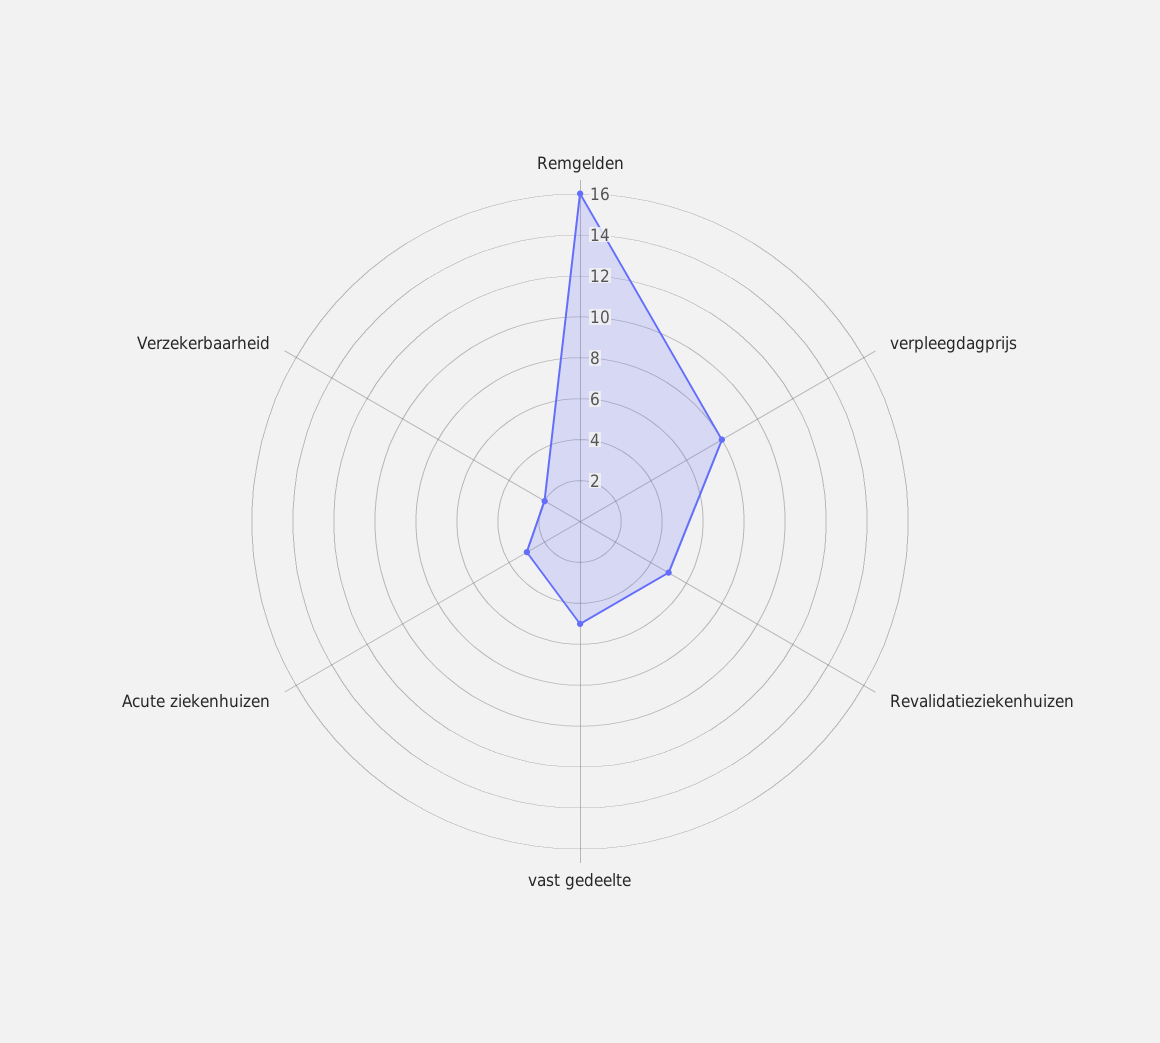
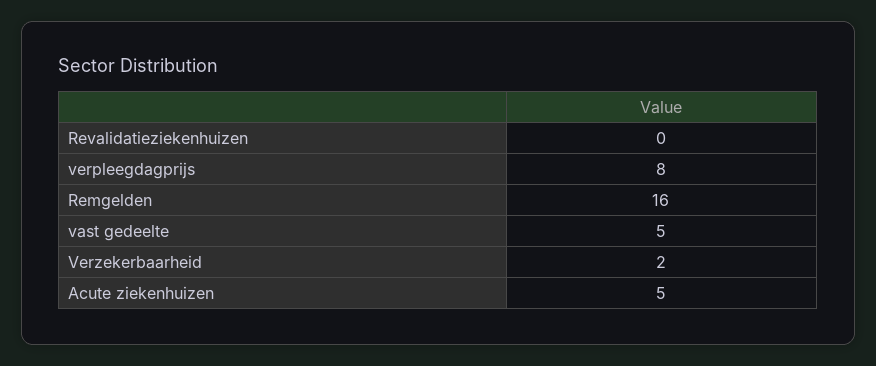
  {
    "Remgelden": 16,
    "verpleegdagprijs": 8,
-   "Revalidatieziekenhuizen": 5,
+   "Revalidatieziekenhuizen": 0,
    "vast gedeelte": 5,
-   "Acute ziekenhuizen": 3,
+   "Acute ziekenhuizen": 5,
    "Verzekerbaarheid": 2
  }

